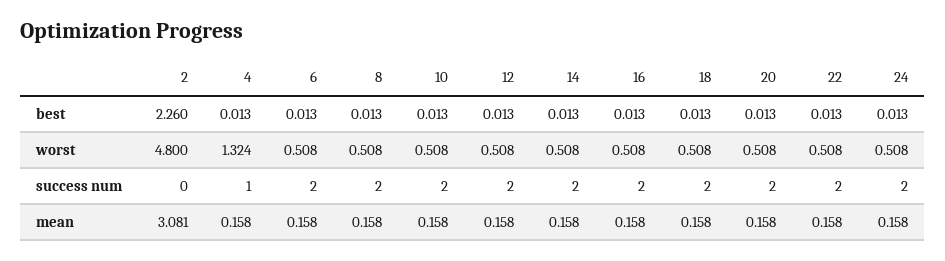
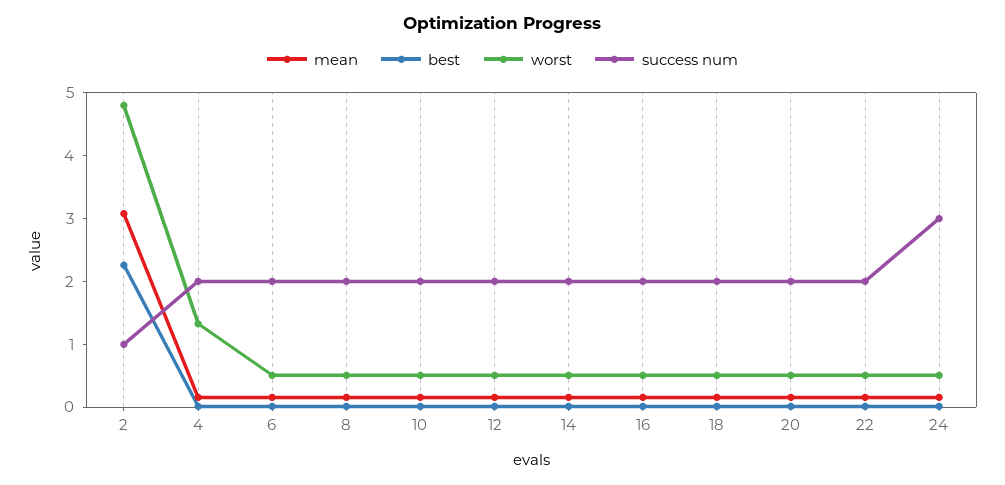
  {
    "best": {
      "2": 2.26,
      "4": 0.013,
      "6": 0.013,
      "8": 0.013,
      "10": 0.013,
      "12": 0.013,
      "14": 0.013,
      "16": 0.013,
      "18": 0.013,
      "20": 0.013,
      "22": 0.013,
      "24": 0.013
    },
    "worst": {
      "2": 4.8,
      "4": 1.324,
      "6": 0.508,
      "8": 0.508,
      "10": 0.508,
      "12": 0.508,
      "14": 0.508,
      "16": 0.508,
      "18": 0.508,
      "20": 0.508,
      "22": 0.508,
      "24": 0.508
    },
    "success num": {
-     "2": 0,
+     "2": 1,
-     "4": 1,
+     "4": 2,
      "6": 2,
      "8": 2,
      "10": 2,
      "12": 2,
      "14": 2,
      "16": 2,
      "18": 2,
      "20": 2,
      "22": 2,
-     "24": 2
+     "24": 3
    },
    "mean": {
      "2": 3.081,
      "4": 0.158,
      "6": 0.158,
      "8": 0.158,
      "10": 0.158,
      "12": 0.158,
      "14": 0.158,
      "16": 0.158,
      "18": 0.158,
      "20": 0.158,
      "22": 0.158,
      "24": 0.158
    }
  }

